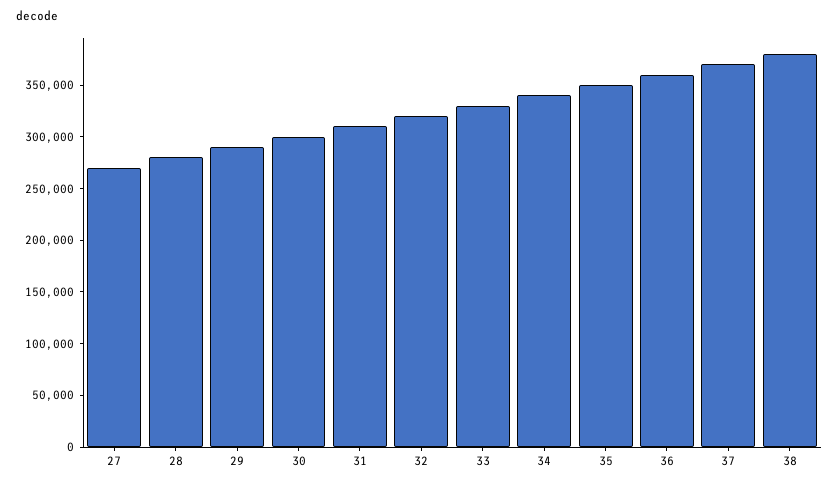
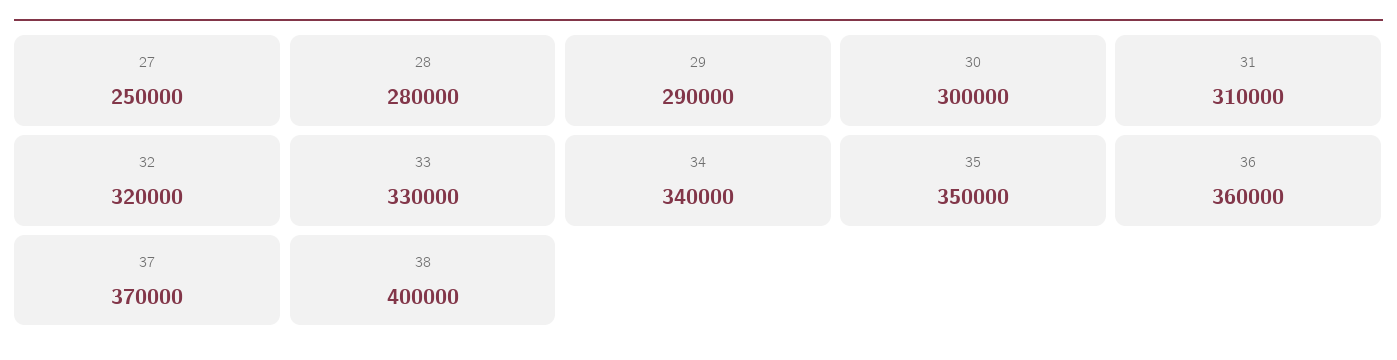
  {
-   "27": 270000,
+   "27": 250000,
    "28": 280000,
    "29": 290000,
    "30": 300000,
    "31": 310000,
    "32": 320000,
    "33": 330000,
    "34": 340000,
    "35": 350000,
    "36": 360000,
    "37": 370000,
-   "38": 380000
+   "38": 400000
  }

